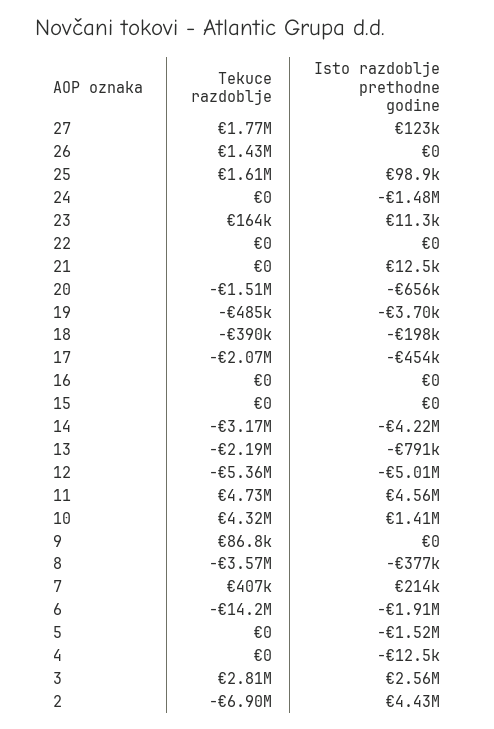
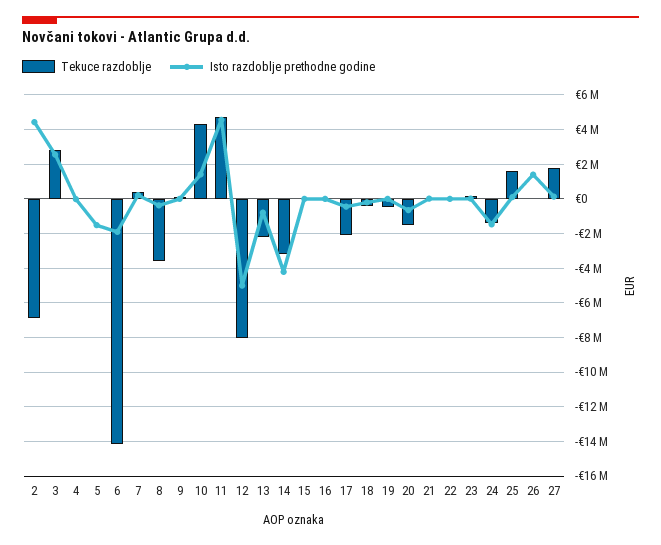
  {
    "Tekuce razdoblje": {
      "27": 1770000,
-     "26": 1430000,
+     "26": 0,
      "25": 1610000,
-     "24": 0,
+     "24": -1500000,
      "23": 164000,
      "22": 0,
      "21": 0,
      "20": -1510000,
      "19": -485000,
      "18": -390000,
      "17": -2070000,
      "16": 0,
      "15": 0,
      "14": -3170000,
      "13": -2190000,
-     "12": -5360000,
+     "12": -8000000,
      "11": 4730000,
      "10": 4320000,
      "9": 86800,
      "8": -3570000,
      "7": 407000,
      "6": -14200000,
      "5": 0,
      "4": 0,
      "3": 2810000,
      "2": -6900000
    },
    "Isto razdoblje prethodne godine": {
      "27": 123000,
-     "26": 0,
+     "26": 1500000,
      "25": 98900,
      "24": -1480000,
      "23": 11300,
      "22": 0,
      "21": 12500,
      "20": -656000,
      "19": -3700,
      "18": -198000,
      "17": -454000,
      "16": 0,
      "15": 0,
      "14": -4220000,
      "13": -791000,
      "12": -5010000,
      "11": 4560000,
      "10": 1410000,
      "9": 0,
      "8": -377000,
      "7": 214000,
      "6": -1910000,
      "5": -1520000,
      "4": -12500,
      "3": 2560000,
      "2": 4430000
    }
  }

